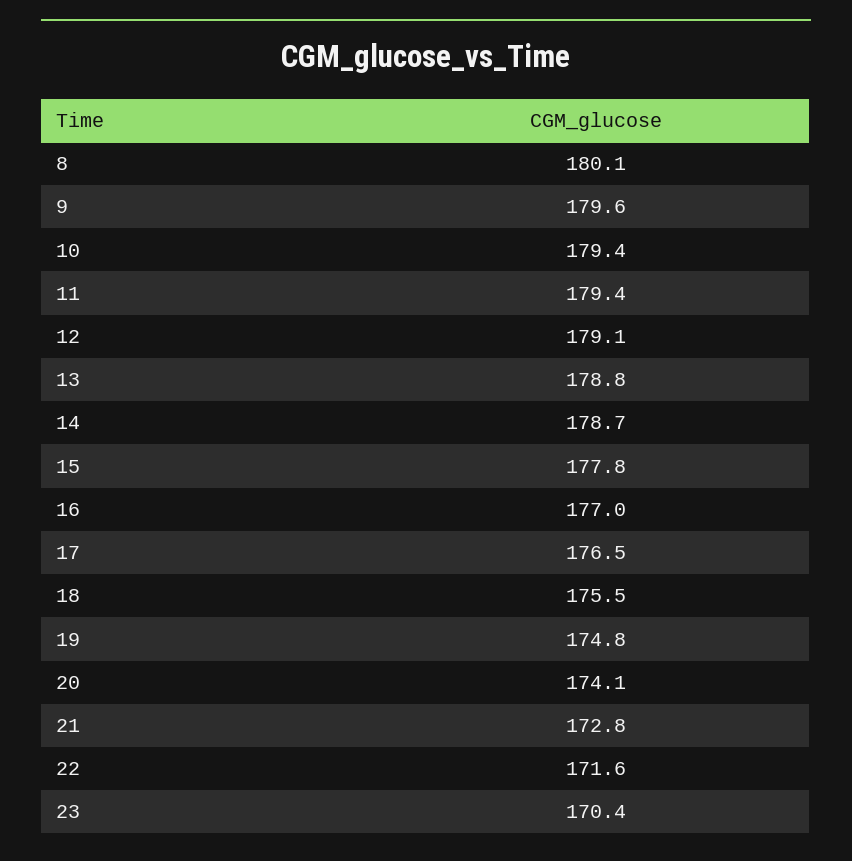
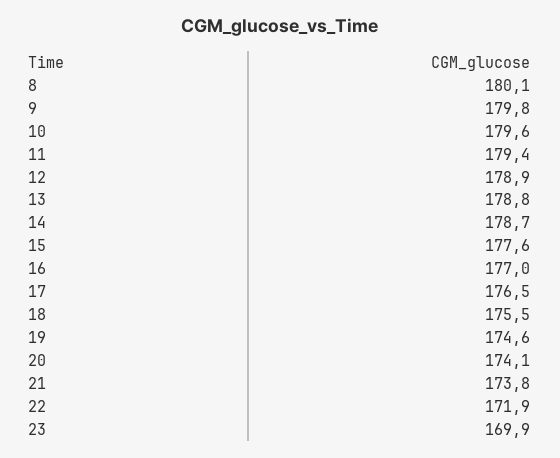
  {
    "8": 180.1,
-   "9": 179.6,
+   "9": 179.8,
-   "10": 179.4,
+   "10": 179.6,
    "11": 179.4,
-   "12": 179.1,
+   "12": 178.9,
    "13": 178.8,
    "14": 178.7,
-   "15": 177.8,
+   "15": 177.6,
    "16": 177,
    "17": 176.5,
    "18": 175.5,
-   "19": 174.8,
+   "19": 174.6,
    "20": 174.1,
-   "21": 172.8,
+   "21": 173.8,
-   "22": 171.6,
+   "22": 171.9,
-   "23": 170.4
+   "23": 169.9
  }

